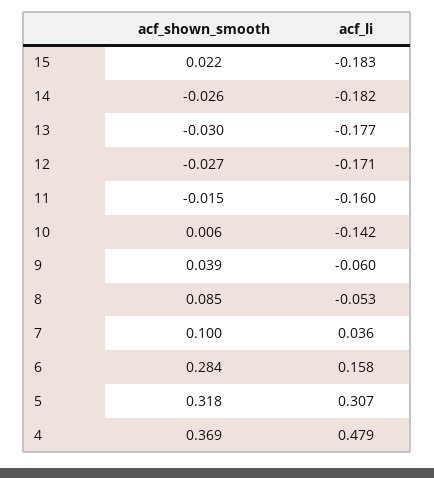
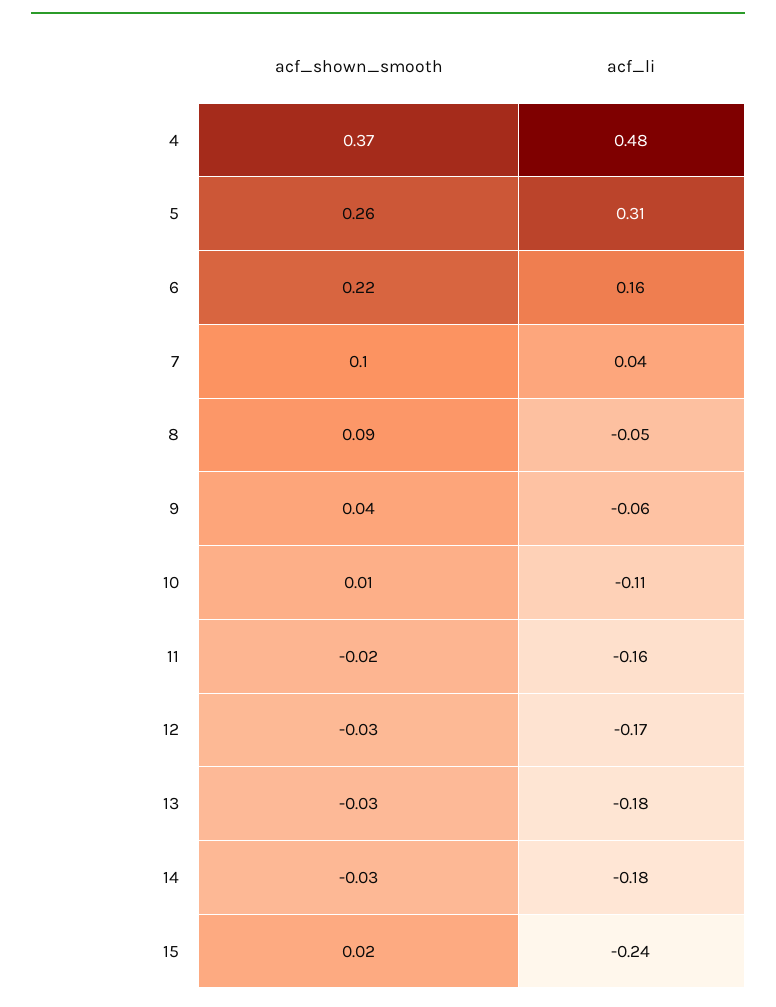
  {
    "acf_shown_smooth": {
      "15": 0.022,
      "14": -0.026,
      "13": -0.03,
      "12": -0.027,
      "11": -0.015,
      "10": 0.006,
      "9": 0.039,
      "8": 0.085,
      "7": 0.1,
-     "6": 0.284,
+     "6": 0.22,
-     "5": 0.318,
+     "5": 0.26,
      "4": 0.369
    },
    "acf_li": {
-     "15": -0.183,
+     "15": -0.24,
      "14": -0.182,
      "13": -0.177,
      "12": -0.171,
      "11": -0.16,
-     "10": -0.142,
+     "10": -0.11,
      "9": -0.06,
      "8": -0.053,
      "7": 0.036,
      "6": 0.158,
      "5": 0.307,
      "4": 0.479
    }
  }

